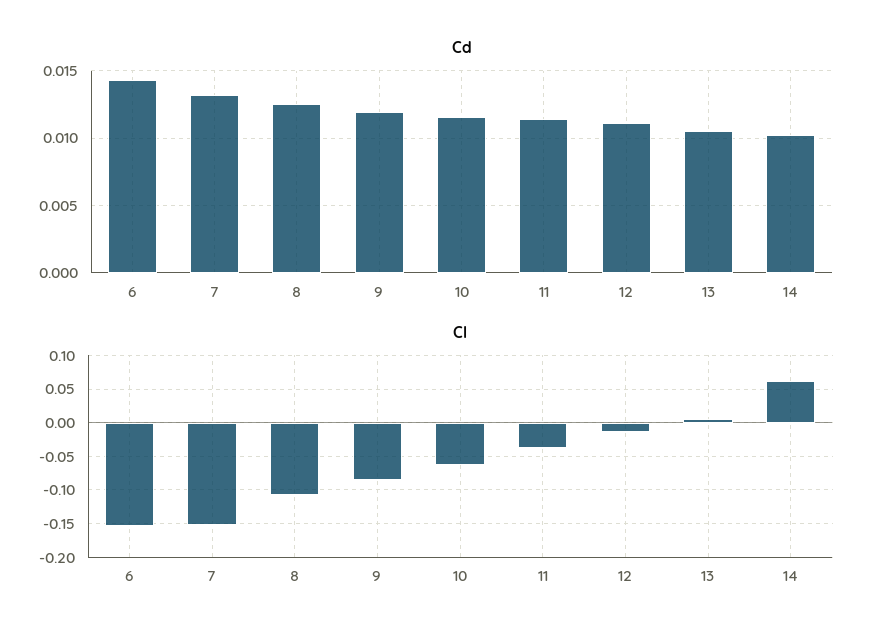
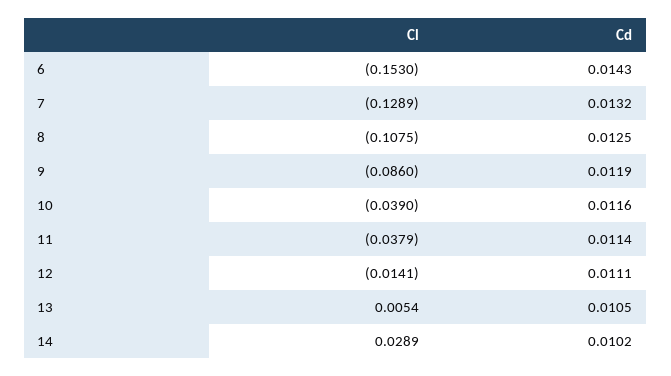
  {
    "Cd": {
      "6": 0.0143,
      "7": 0.0132,
      "8": 0.0125,
      "9": 0.0119,
      "10": 0.0116,
      "11": 0.0114,
      "12": 0.0111,
      "13": 0.0105,
      "14": 0.0102
    },
    "Cl": {
      "6": -0.153,
-     "7": -0.15,
+     "7": -0.1289,
      "8": -0.1075,
      "9": -0.086,
-     "10": -0.06,
+     "10": -0.039,
      "11": -0.0379,
      "12": -0.0141,
      "13": 0.0054,
-     "14": 0.06
+     "14": 0.0289
    }
  }

